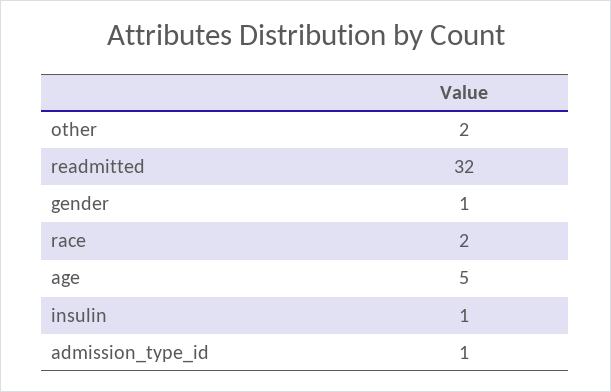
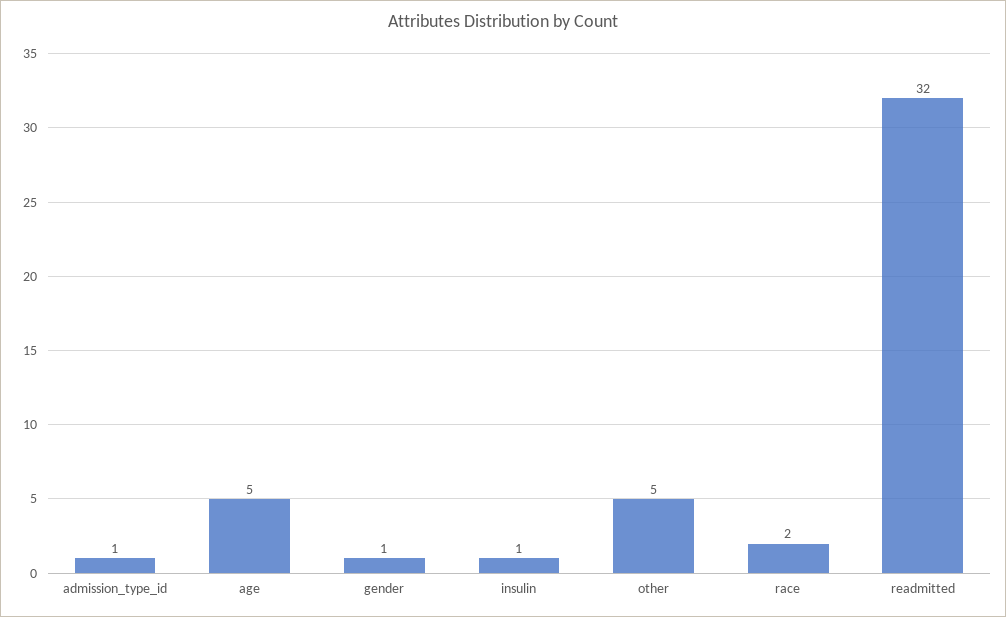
  {
-   "other": 2,
+   "other": 5,
    "readmitted": 32,
    "gender": 1,
    "race": 2,
    "age": 5,
    "insulin": 1,
    "admission_type_id": 1
  }

